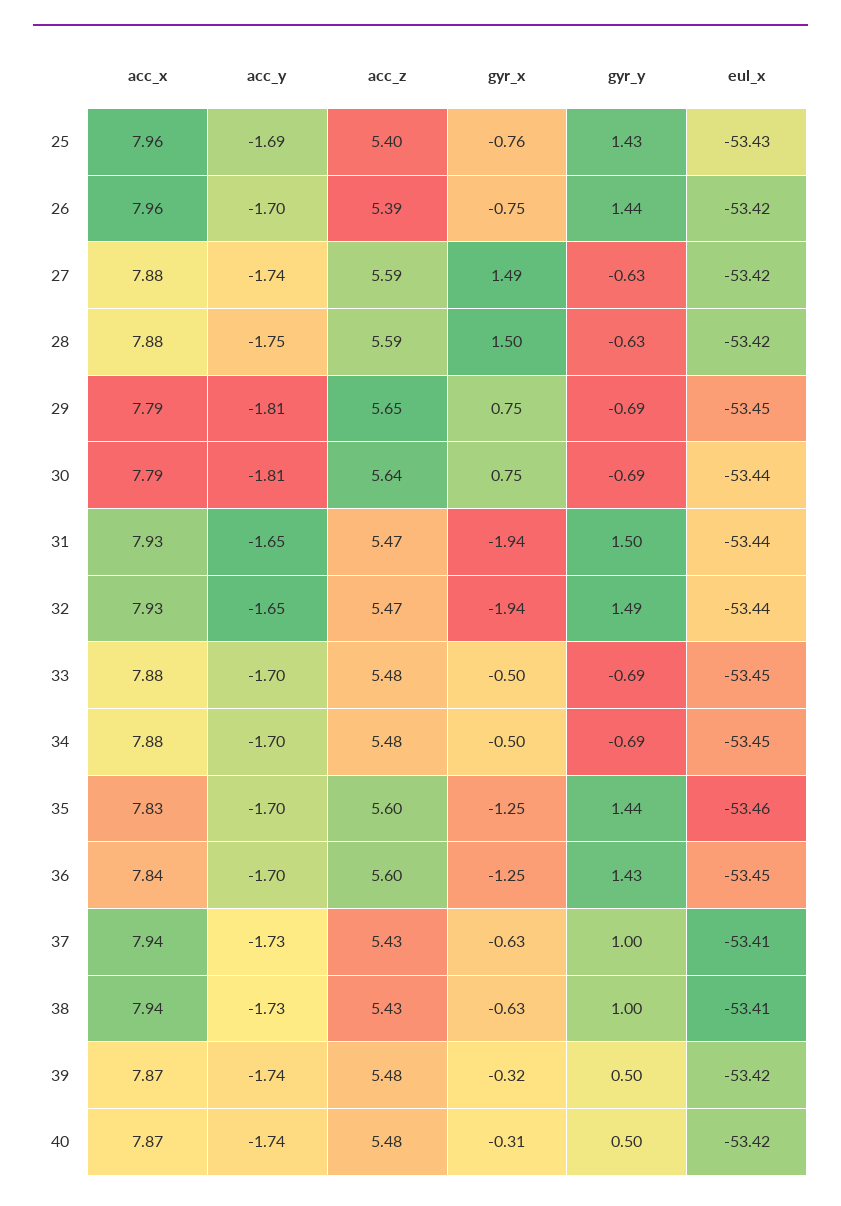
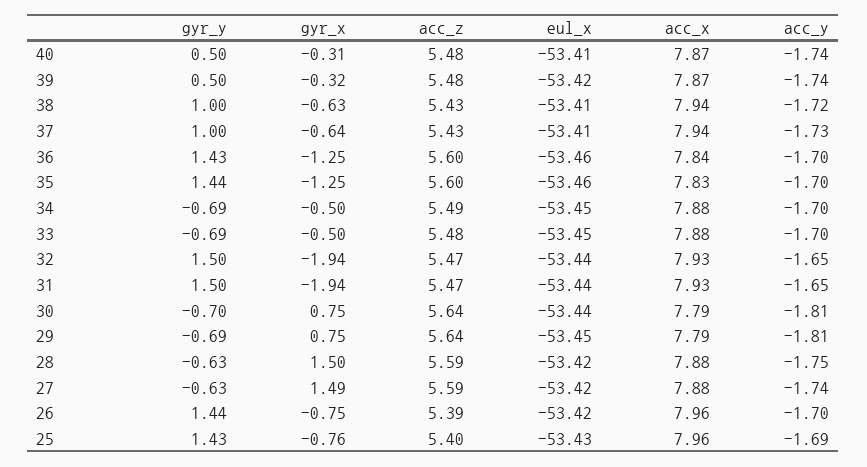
  {
    "acc_x": {
      "25": 7.96,
      "26": 7.96,
      "27": 7.88,
      "28": 7.88,
      "29": 7.79,
      "30": 7.79,
      "31": 7.93,
      "32": 7.93,
      "33": 7.88,
      "34": 7.88,
      "35": 7.83,
      "36": 7.84,
      "37": 7.94,
      "38": 7.94,
      "39": 7.87,
      "40": 7.87
    },
    "acc_y": {
      "25": -1.69,
      "26": -1.7,
      "27": -1.74,
      "28": -1.75,
      "29": -1.81,
      "30": -1.81,
      "31": -1.65,
      "32": -1.65,
      "33": -1.7,
      "34": -1.7,
      "35": -1.7,
      "36": -1.7,
      "37": -1.73,
-     "38": -1.73,
+     "38": -1.72,
      "39": -1.74,
      "40": -1.74
    },
    "acc_z": {
      "25": 5.4,
      "26": 5.39,
      "27": 5.59,
      "28": 5.59,
-     "29": 5.65,
+     "29": 5.64,
      "30": 5.64,
      "31": 5.47,
      "32": 5.47,
      "33": 5.48,
-     "34": 5.48,
+     "34": 5.49,
      "35": 5.6,
      "36": 5.6,
      "37": 5.43,
      "38": 5.43,
      "39": 5.48,
      "40": 5.48
    },
    "gyr_x": {
      "25": -0.76,
      "26": -0.75,
      "27": 1.49,
      "28": 1.5,
      "29": 0.75,
      "30": 0.75,
      "31": -1.94,
      "32": -1.94,
      "33": -0.5,
      "34": -0.5,
      "35": -1.25,
      "36": -1.25,
-     "37": -0.63,
+     "37": -0.64,
      "38": -0.63,
      "39": -0.32,
      "40": -0.31
    },
    "gyr_y": {
      "25": 1.43,
      "26": 1.44,
      "27": -0.63,
      "28": -0.63,
      "29": -0.69,
-     "30": -0.69,
+     "30": -0.7,
      "31": 1.5,
-     "32": 1.49,
+     "32": 1.5,
      "33": -0.69,
      "34": -0.69,
      "35": 1.44,
      "36": 1.43,
      "37": 1,
      "38": 1,
      "39": 0.5,
      "40": 0.5
    },
    "eul_x": {
      "25": -53.43,
      "26": -53.42,
      "27": -53.42,
      "28": -53.42,
      "29": -53.45,
      "30": -53.44,
      "31": -53.44,
      "32": -53.44,
      "33": -53.45,
      "34": -53.45,
      "35": -53.46,
-     "36": -53.45,
+     "36": -53.46,
      "37": -53.41,
      "38": -53.41,
      "39": -53.42,
-     "40": -53.42
+     "40": -53.41
    }
  }

